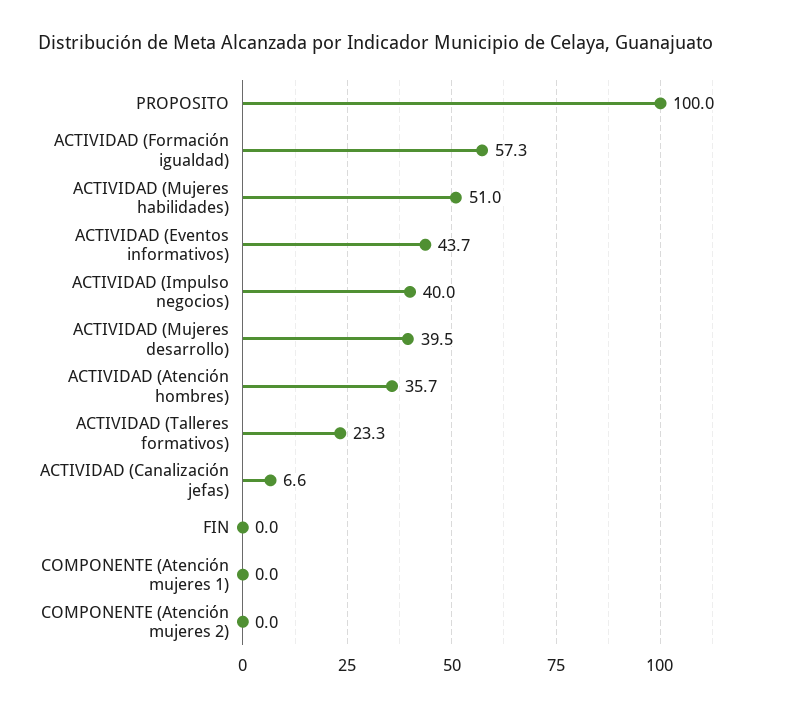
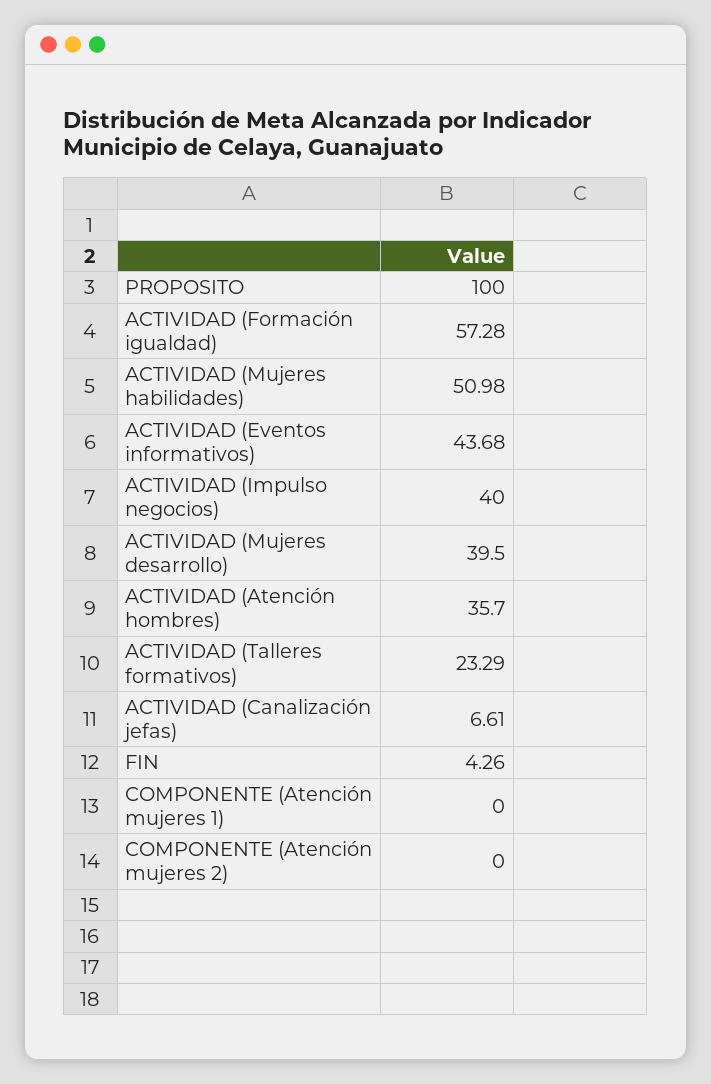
  {
    "PROPOSITO": 100,
    "ACTIVIDAD (Formación igualdad)": 57.28,
    "ACTIVIDAD (Mujeres habilidades)": 50.98,
    "ACTIVIDAD (Eventos informativos)": 43.68,
    "ACTIVIDAD (Impulso negocios)": 40,
    "ACTIVIDAD (Mujeres desarrollo)": 39.5,
    "ACTIVIDAD (Atención hombres)": 35.7,
    "ACTIVIDAD (Talleres formativos)": 23.29,
    "ACTIVIDAD (Canalización jefas)": 6.61,
-   "FIN": 0,
+   "FIN": 4.26,
    "COMPONENTE (Atención mujeres 1)": 0,
    "COMPONENTE (Atención mujeres 2)": 0
  }

